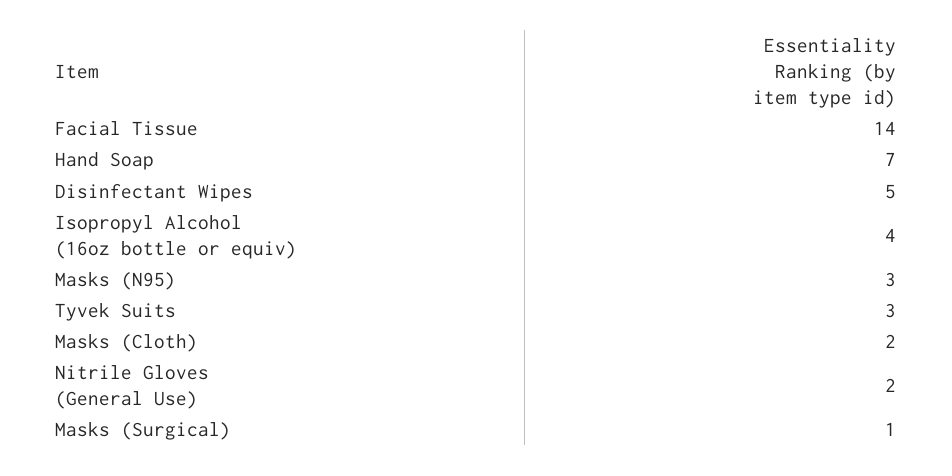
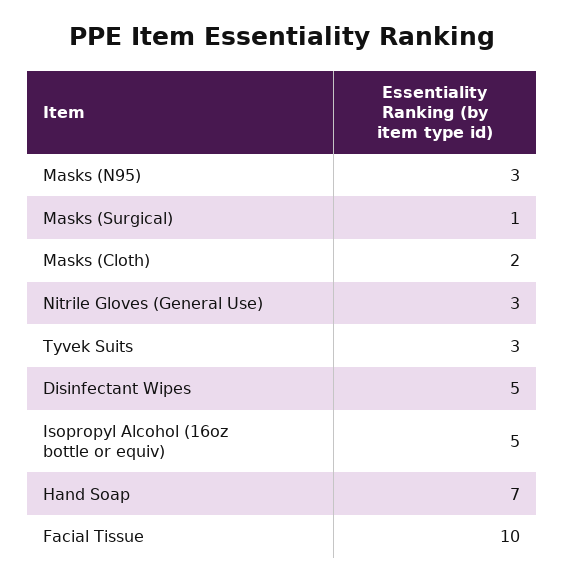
  {
-   "Facial Tissue": 14,
+   "Facial Tissue": 10,
    "Hand Soap": 7,
    "Disinfectant Wipes": 5,
-   "Isopropyl Alcohol (16oz bottle or equiv)": 4,
+   "Isopropyl Alcohol (16oz bottle or equiv)": 5,
    "Masks (N95)": 3,
    "Tyvek Suits": 3,
    "Masks (Cloth)": 2,
-   "Nitrile Gloves (General Use)": 2,
+   "Nitrile Gloves (General Use)": 3,
    "Masks (Surgical)": 1
  }

